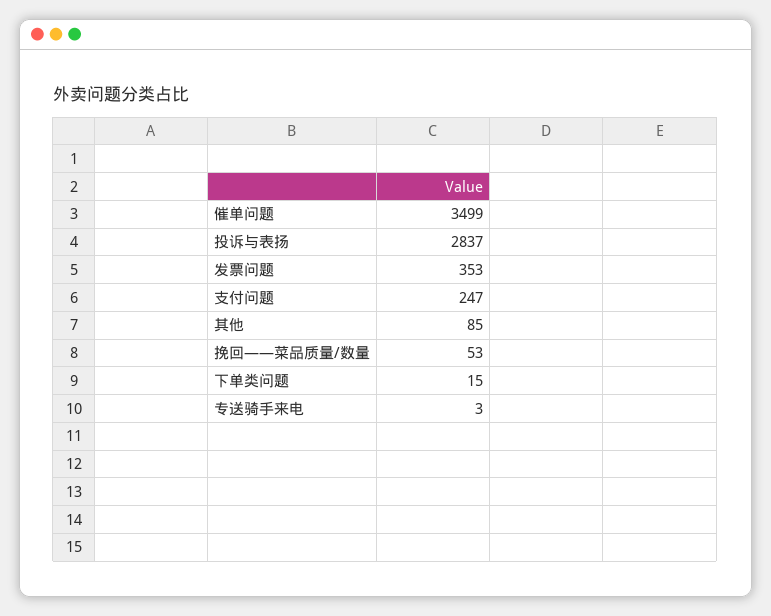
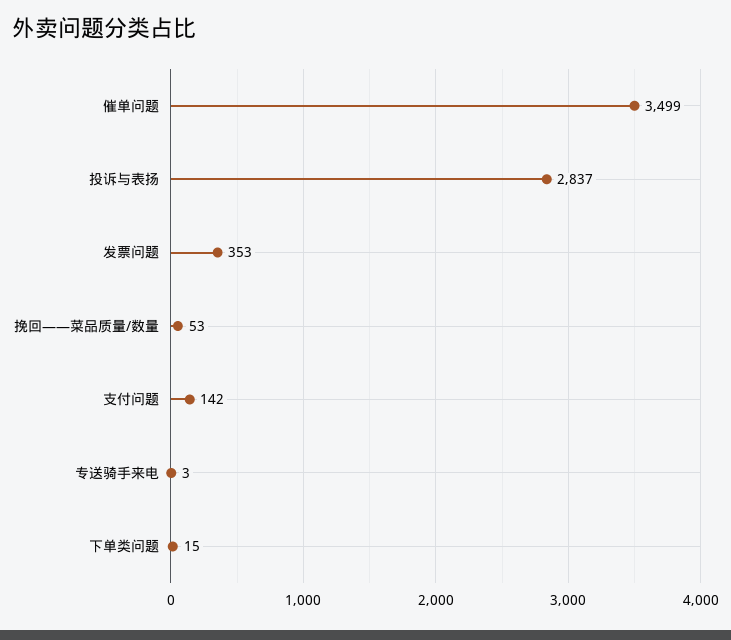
  {
    "催单问题": 3499,
    "投诉与表扬": 2837,
    "发票问题": 353,
-   "支付问题": 247,
+   "支付问题": 142,
-   "其他": 85,
    "挽回——菜品质量/数量": 53,
    "下单类问题": 15,
    "专送骑手来电": 3
  }

